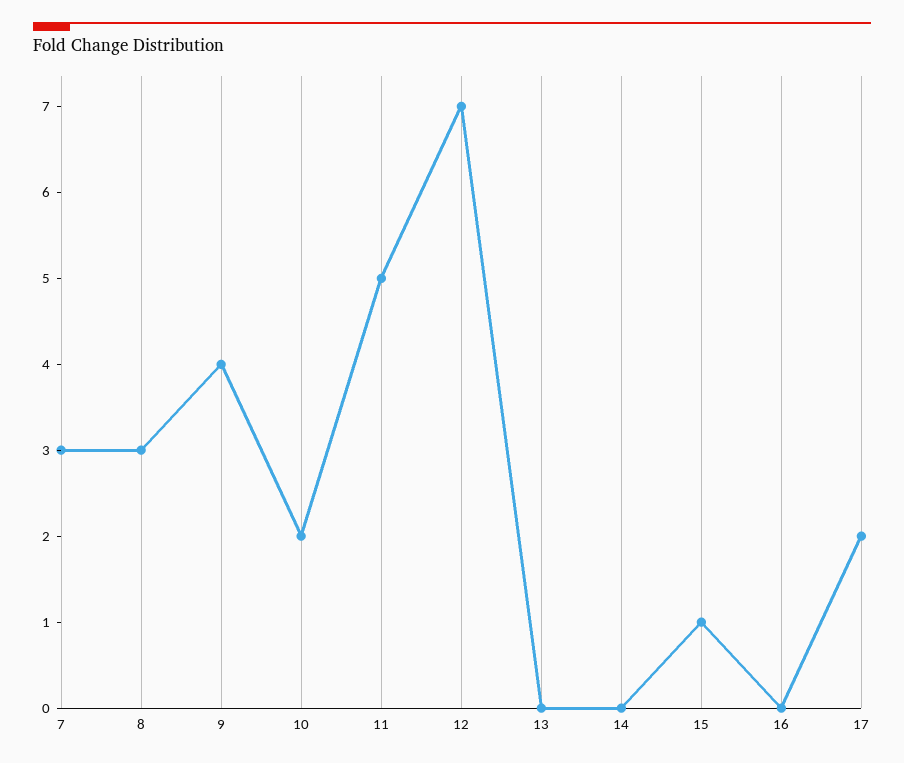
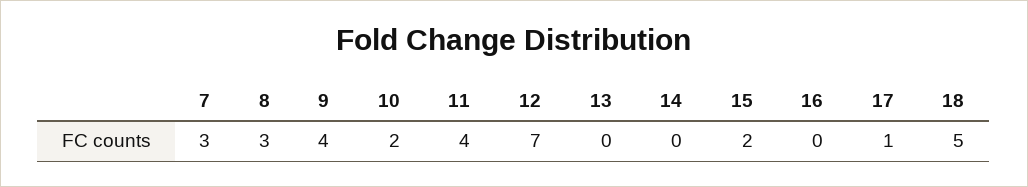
  {
    "7": 3,
    "8": 3,
    "9": 4,
    "10": 2,
-   "11": 5,
+   "11": 4,
    "12": 7,
    "13": 0,
    "14": 0,
-   "15": 1,
+   "15": 2,
    "16": 0,
-   "17": 2
+   "17": 1,
+   "18": 5
  }

